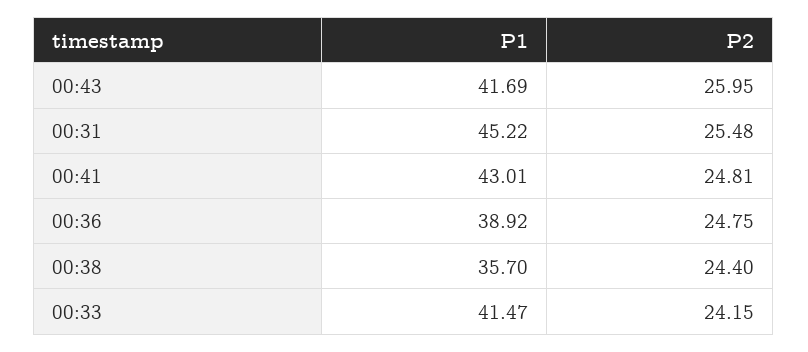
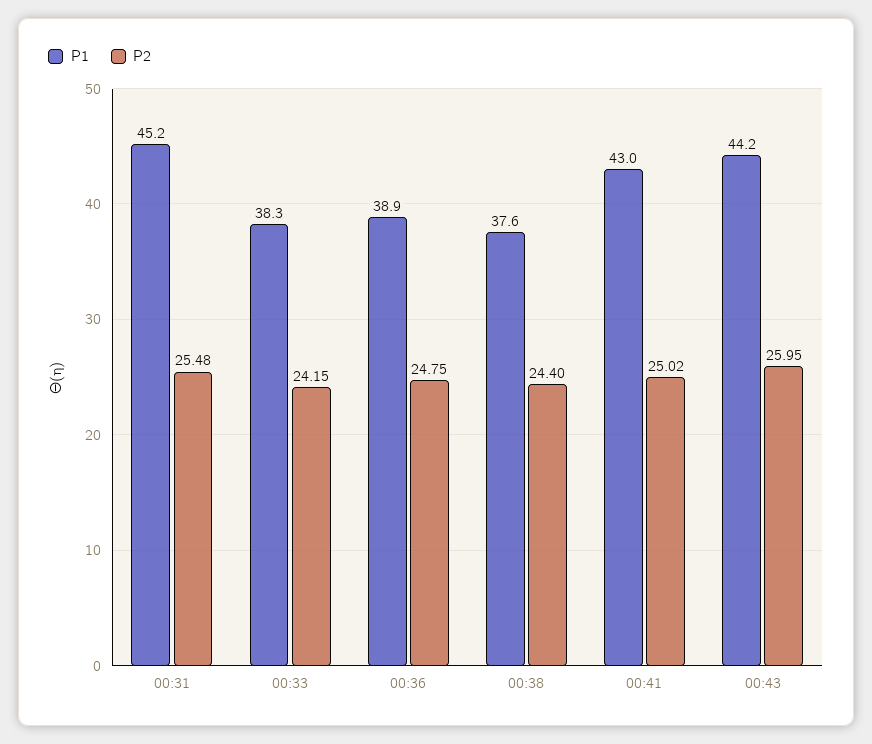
  {
    "P1": {
-     "00:43": 41.69,
+     "00:43": 44.2,
      "00:31": 45.22,
      "00:41": 43.01,
      "00:36": 38.92,
-     "00:38": 35.7,
+     "00:38": 37.6,
-     "00:33": 41.47
+     "00:33": 38.3
    },
    "P2": {
      "00:43": 25.95,
      "00:31": 25.48,
-     "00:41": 24.81,
+     "00:41": 25.02,
      "00:36": 24.75,
      "00:38": 24.4,
      "00:33": 24.15
    }
  }

